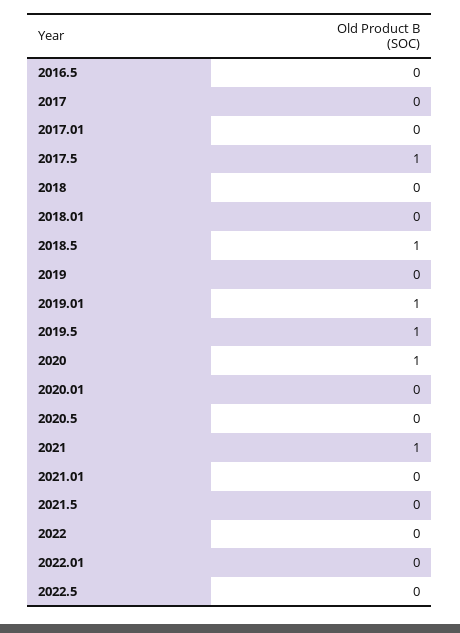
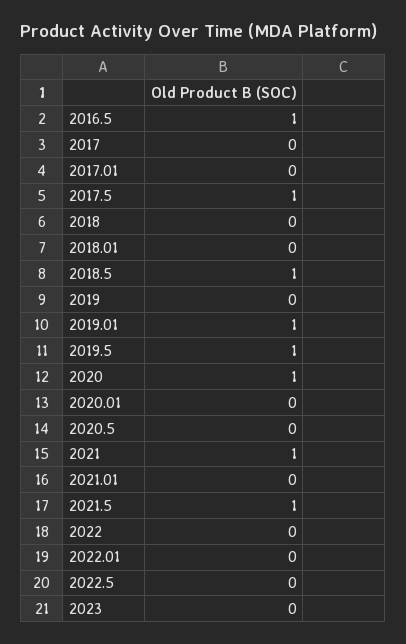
  {
-   "2016.5": 0,
+   "2016.5": 1,
    "2017": 0,
    "2017.01": 0,
    "2017.5": 1,
    "2018": 0,
    "2018.01": 0,
    "2018.5": 1,
    "2019": 0,
    "2019.01": 1,
    "2019.5": 1,
    "2020": 1,
    "2020.01": 0,
    "2020.5": 0,
    "2021": 1,
    "2021.01": 0,
-   "2021.5": 0,
+   "2021.5": 1,
    "2022": 0,
    "2022.01": 0,
-   "2022.5": 0
+   "2022.5": 0,
+   "2023": 0
  }

